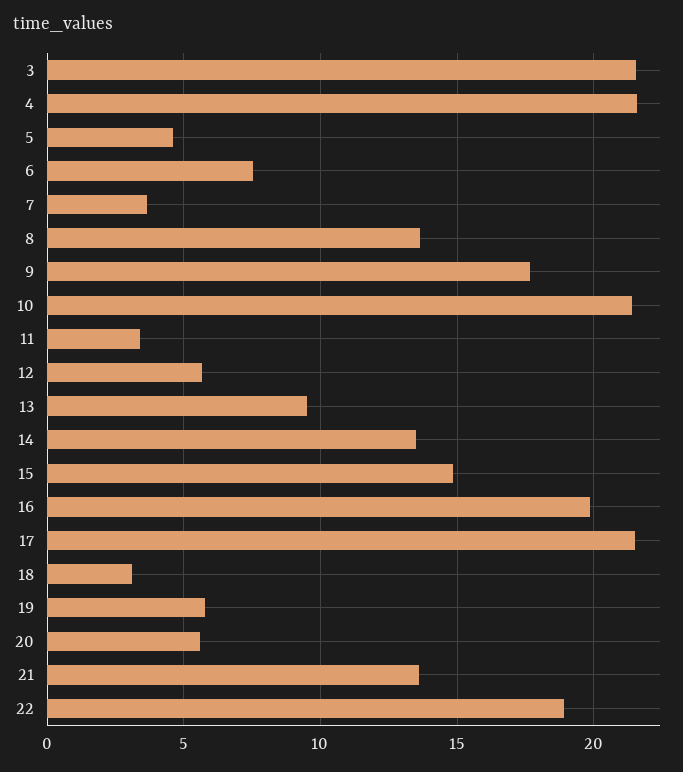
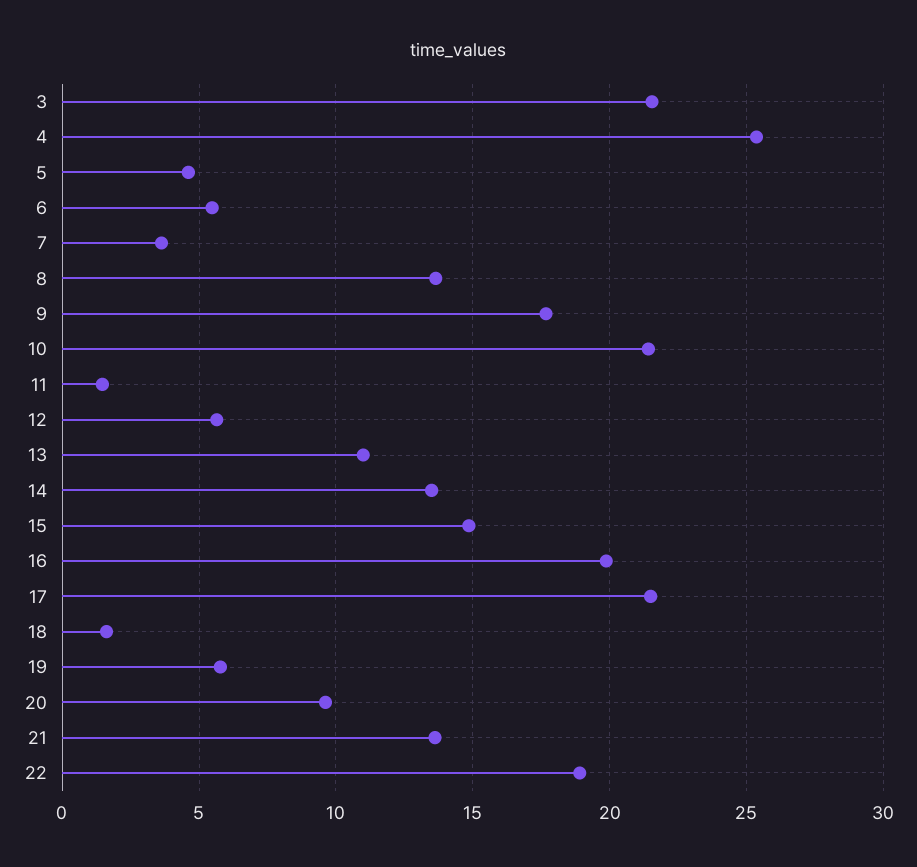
  {
    "3": 21.5,
-   "4": 21.5,
+   "4": 25.5,
    "5": 4.5,
-   "6": 7.5,
+   "6": 5.5,
    "7": 3.5,
    "8": 13.5,
    "9": 17.5,
    "10": 21.5,
-   "11": 3.5,
+   "11": 1.5,
    "12": 5.5,
-   "13": 9.5,
+   "13": 11,
    "14": 13.5,
    "15": 15,
    "16": 20,
    "17": 21.5,
-   "18": 3,
+   "18": 1.5,
    "19": 6,
-   "20": 5.5,
+   "20": 9.5,
    "21": 13.5,
    "22": 19
  }

